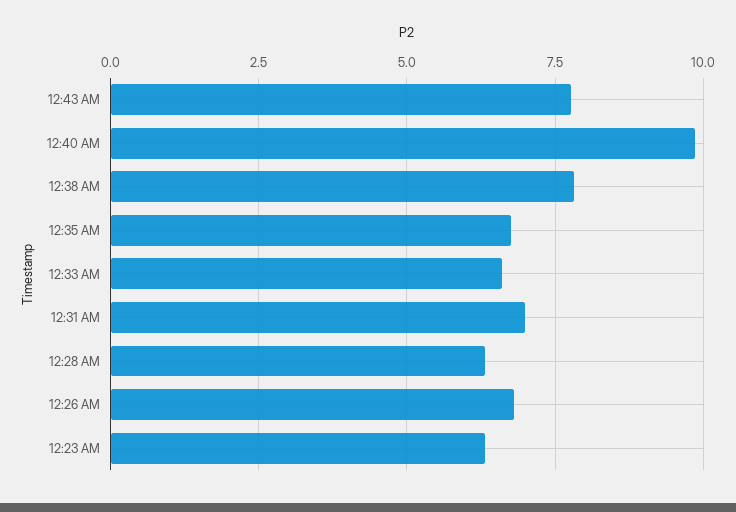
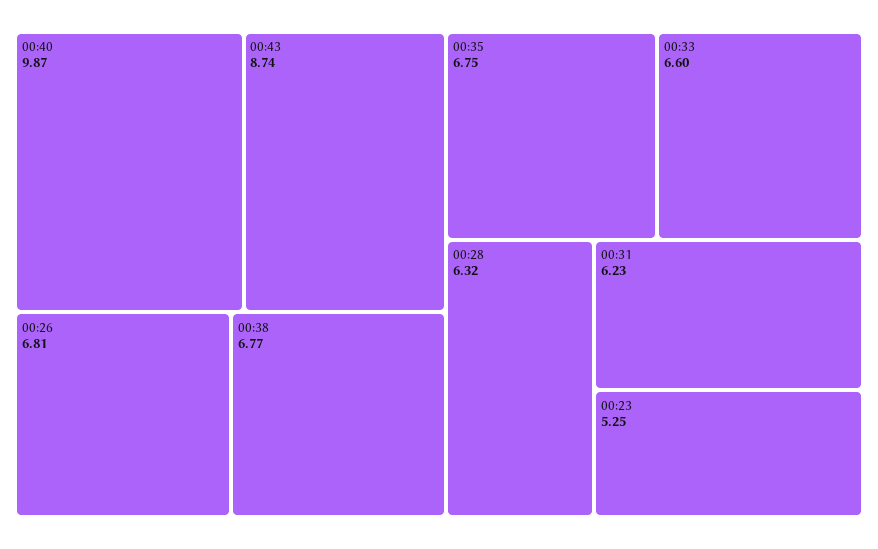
  {
-   "12:43 AM": 7.75,
+   "12:43 AM": 8.74,
    "12:40 AM": 9.87,
-   "12:38 AM": 7.75,
+   "12:38 AM": 6.77,
    "12:35 AM": 6.75,
    "12:33 AM": 6.6,
-   "12:31 AM": 7,
+   "12:31 AM": 6.23,
    "12:28 AM": 6.32,
    "12:26 AM": 6.81,
-   "12:23 AM": 6.25
+   "12:23 AM": 5.25
  }

